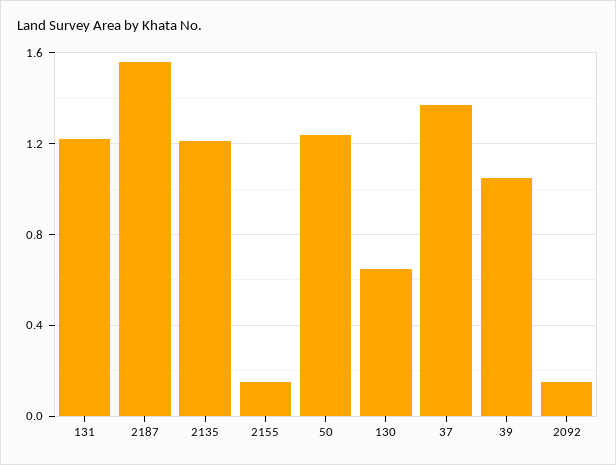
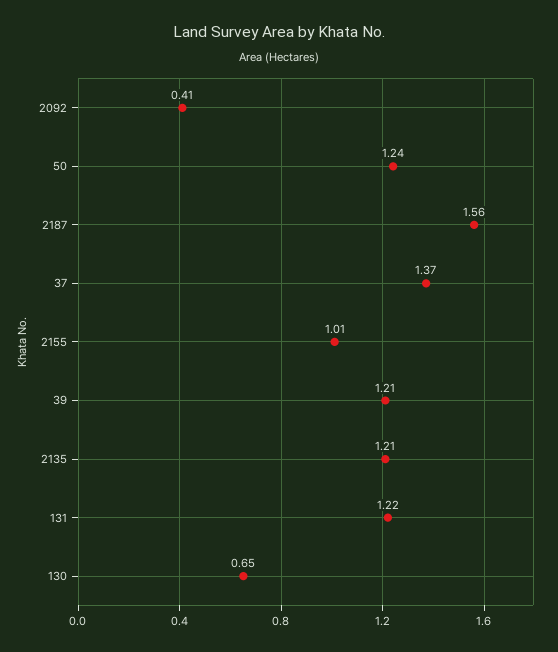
  {
    "131": 1.22,
    "2187": 1.56,
    "2135": 1.21,
-   "2155": 0.15,
+   "2155": 1.01,
    "50": 1.24,
    "130": 0.65,
    "37": 1.37,
-   "39": 1.05,
+   "39": 1.21,
-   "2092": 0.15
+   "2092": 0.41
  }

